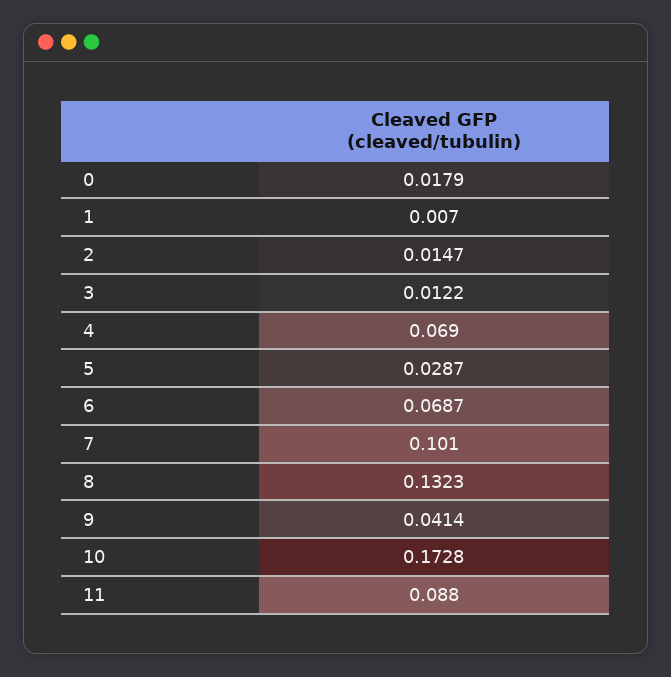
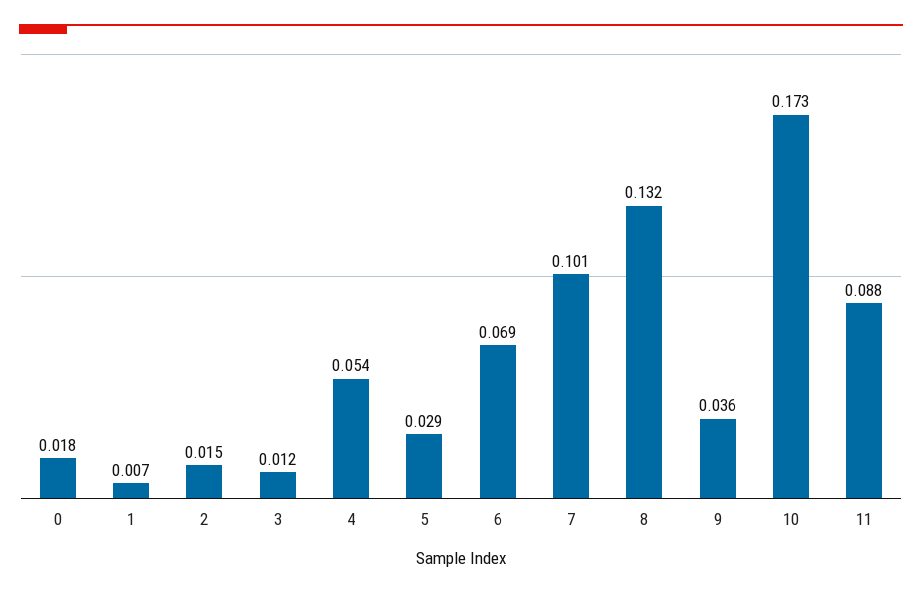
  {
    "0": 0.0179,
    "1": 0.007,
    "2": 0.0147,
    "3": 0.0122,
-   "4": 0.069,
+   "4": 0.054,
    "5": 0.0287,
    "6": 0.0687,
    "7": 0.101,
    "8": 0.1323,
-   "9": 0.0414,
+   "9": 0.036,
    "10": 0.1728,
    "11": 0.088
  }

